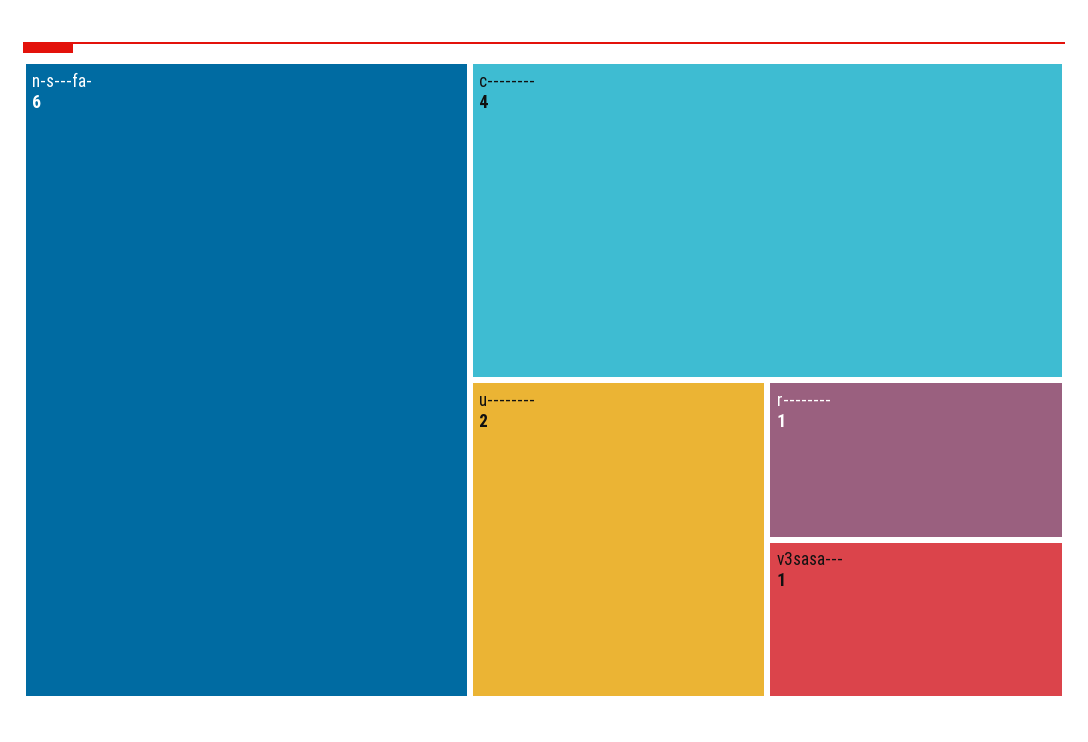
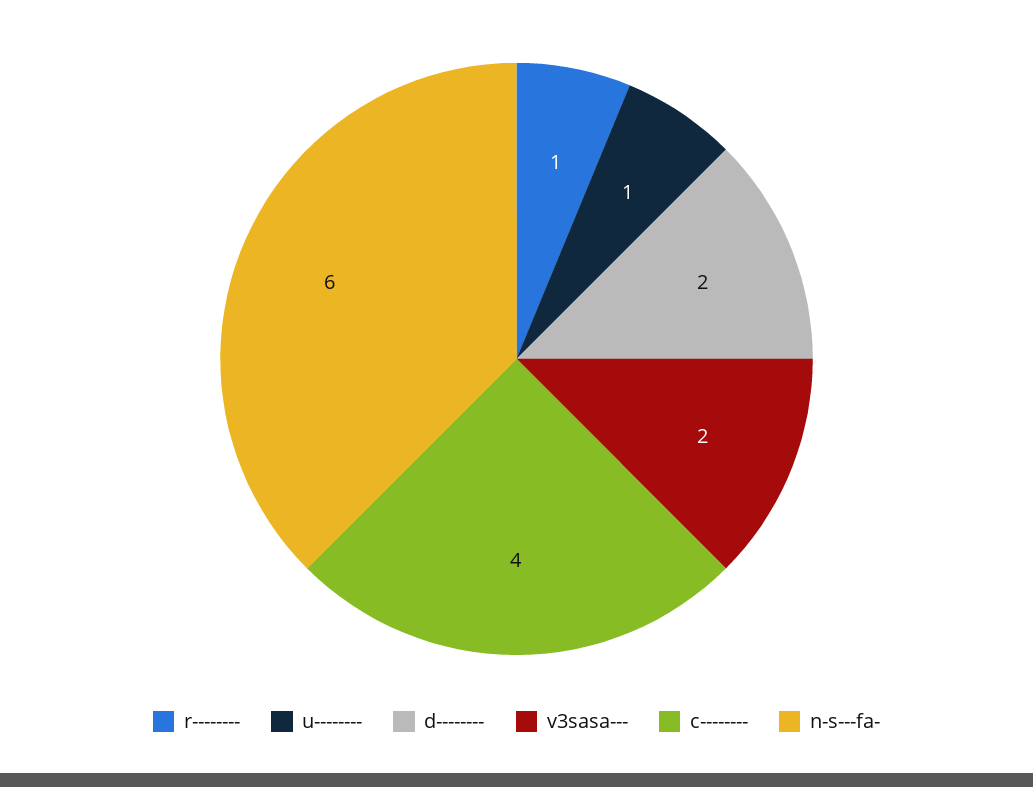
  {
    "n-s---fa-": 6,
    "c--------": 4,
-   "u--------": 2,
+   "u--------": 1,
    "r--------": 1,
-   "v3sasa---": 1
+   "v3sasa---": 2,
+   "d--------": 2
  }

